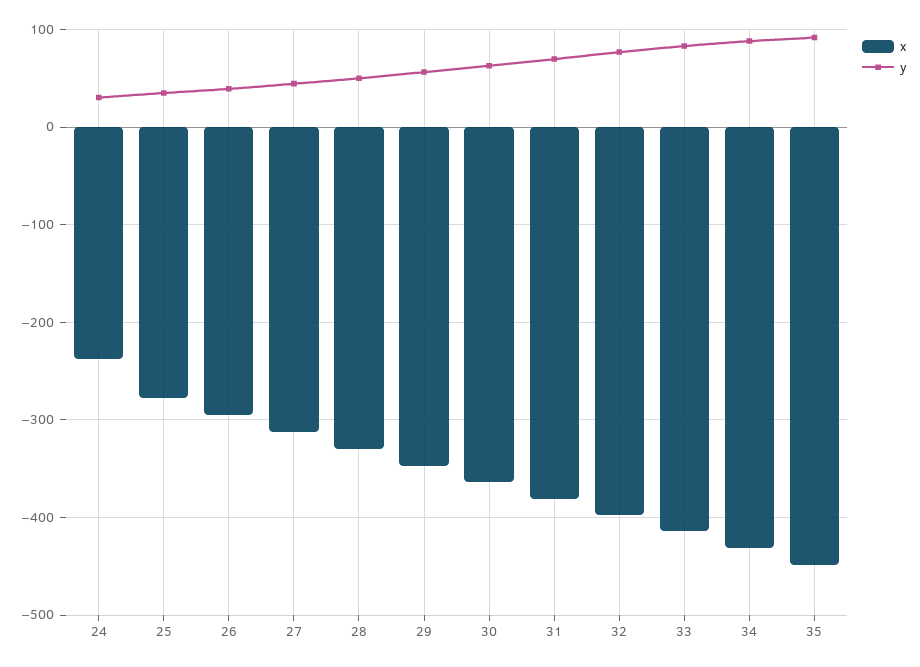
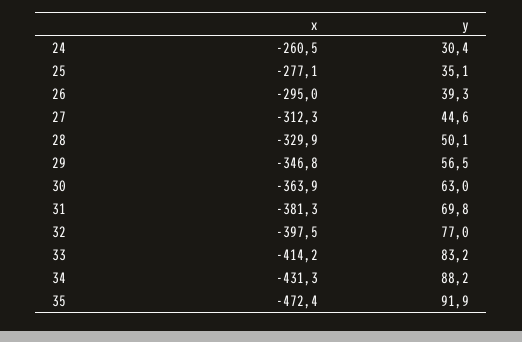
  {
    "x": {
-     "24": -240,
+     "24": -260.5,
      "25": -277.1,
      "26": -295,
      "27": -312.3,
      "28": -329.9,
      "29": -346.8,
      "30": -363.9,
      "31": -381.3,
      "32": -397.5,
      "33": -414.2,
      "34": -431.3,
-     "35": -450
+     "35": -472.4
    },
    "y": {
      "24": 30.4,
      "25": 35.1,
      "26": 39.3,
      "27": 44.6,
      "28": 50.1,
      "29": 56.5,
      "30": 63,
      "31": 69.8,
      "32": 77,
      "33": 83.2,
      "34": 88.2,
      "35": 91.9
    }
  }

